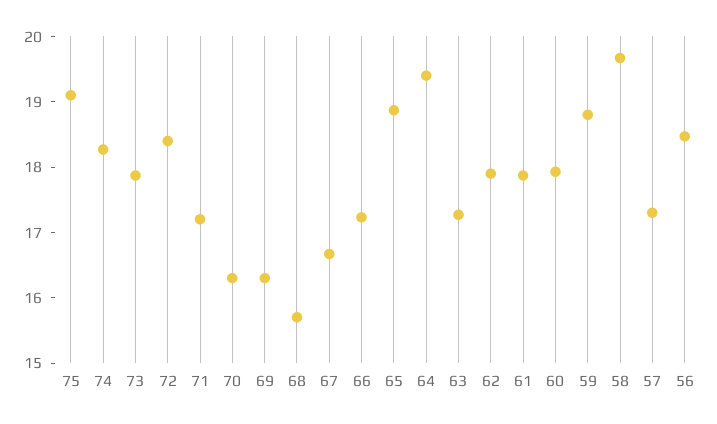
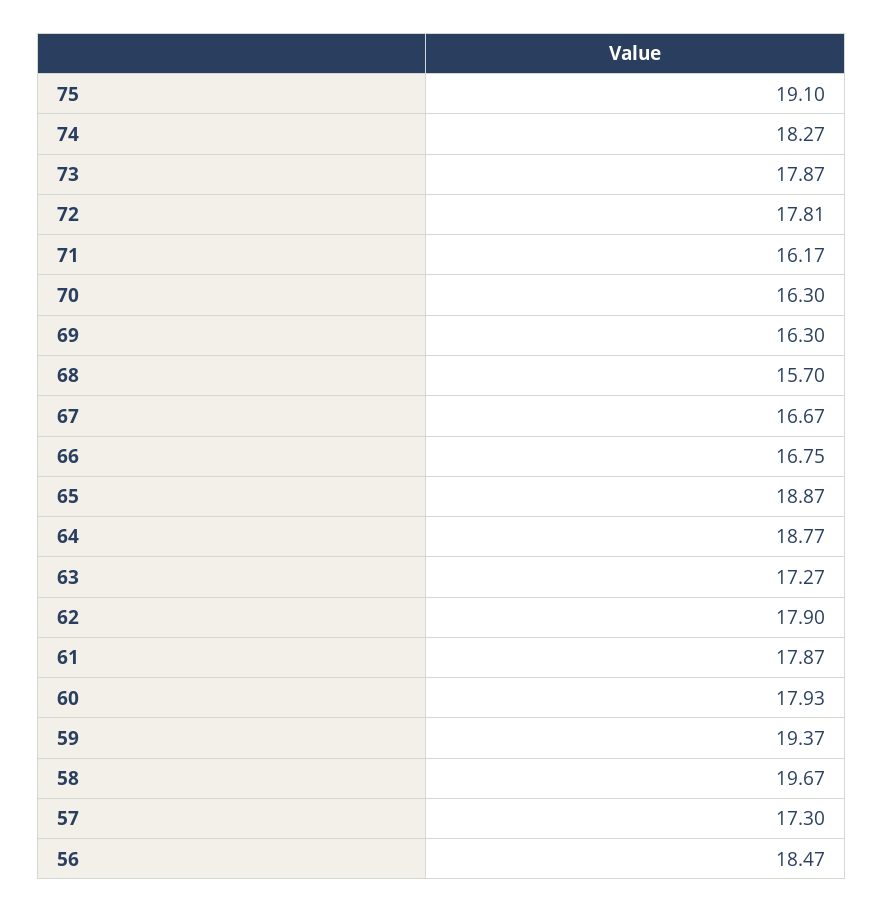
  {
    "75": 19.1,
    "74": 18.27,
    "73": 17.87,
-   "72": 18.4,
+   "72": 17.81,
-   "71": 17.2,
+   "71": 16.17,
    "70": 16.3,
    "69": 16.3,
    "68": 15.7,
    "67": 16.67,
-   "66": 17.2,
+   "66": 16.75,
    "65": 18.87,
-   "64": 19.4,
+   "64": 18.77,
    "63": 17.27,
    "62": 17.9,
    "61": 17.87,
    "60": 17.93,
-   "59": 18.8,
+   "59": 19.37,
    "58": 19.67,
    "57": 17.3,
    "56": 18.47
  }

